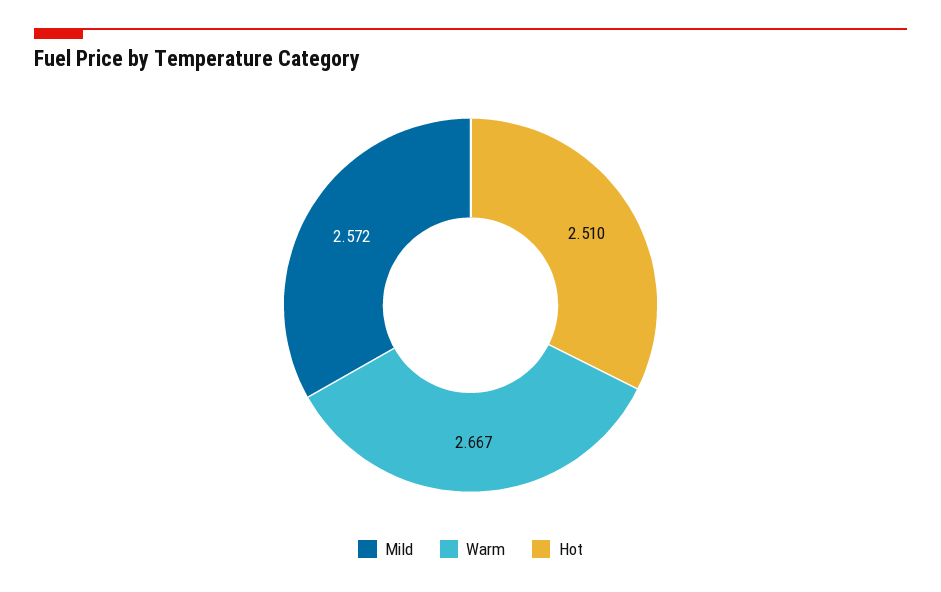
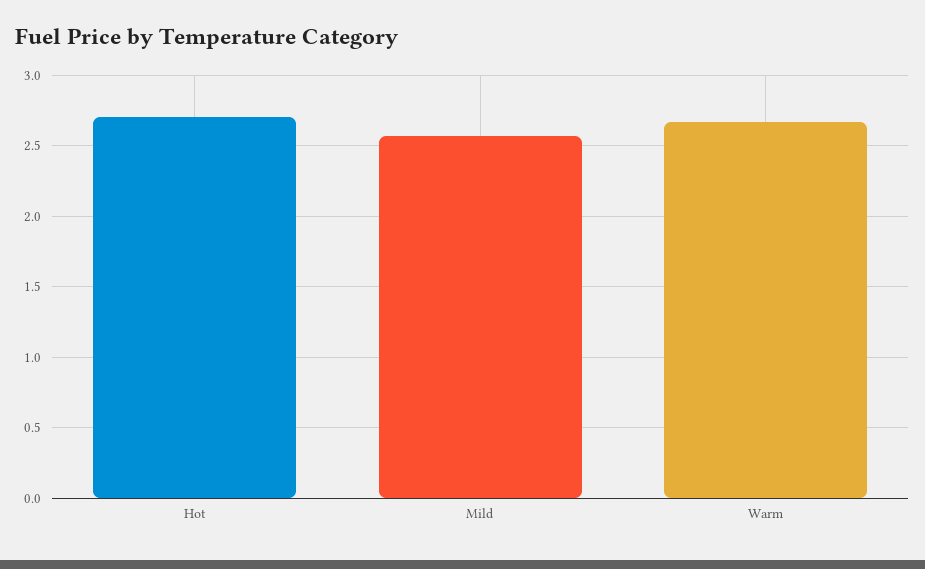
  {
    "Mild": 2.572,
    "Warm": 2.667,
-   "Hot": 2.51
+   "Hot": 2.7
  }

